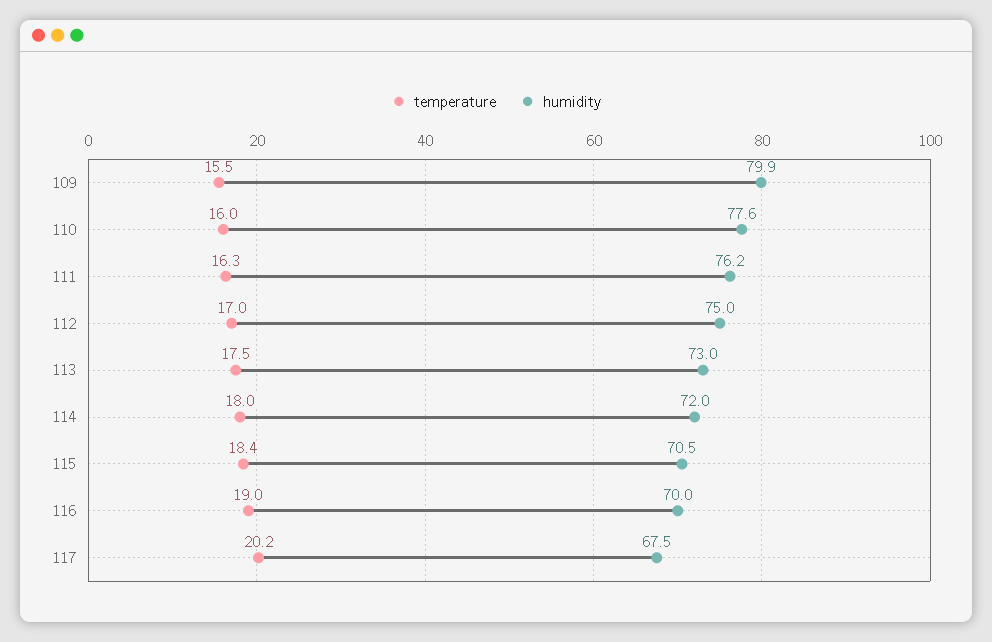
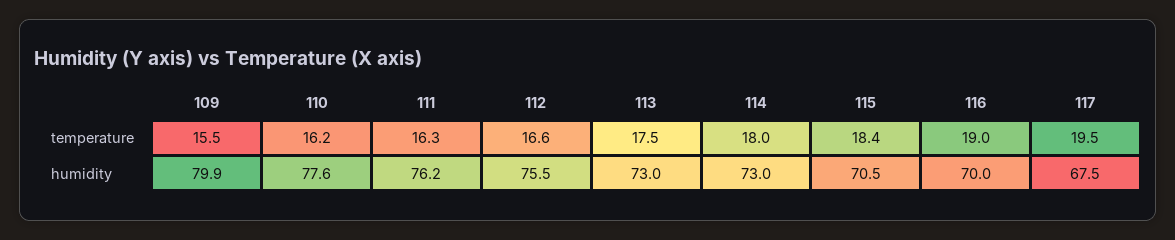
  {
    "temperature": {
      "109": 15.5,
-     "110": 16,
+     "110": 16.2,
      "111": 16.3,
-     "112": 17,
+     "112": 16.6,
      "113": 17.5,
      "114": 18,
      "115": 18.4,
      "116": 19,
-     "117": 20.2
+     "117": 19.5
    },
    "humidity": {
      "109": 79.9,
      "110": 77.6,
      "111": 76.2,
-     "112": 75,
+     "112": 75.5,
      "113": 73,
-     "114": 72,
+     "114": 73,
      "115": 70.5,
      "116": 70,
      "117": 67.5
    }
  }

